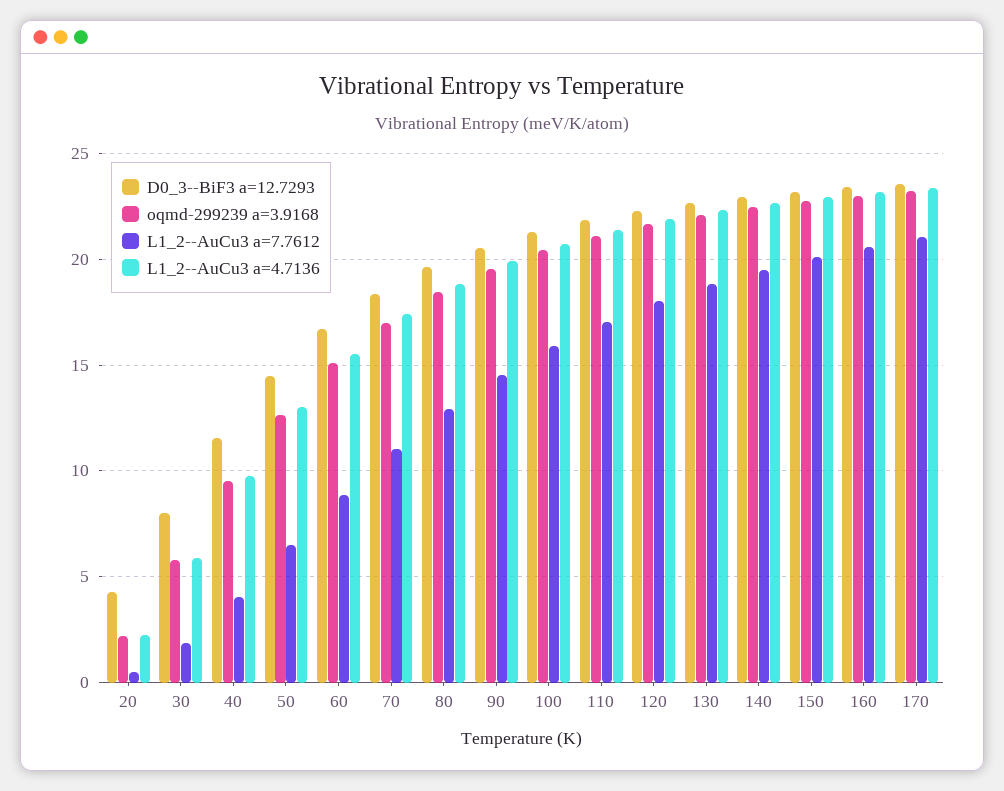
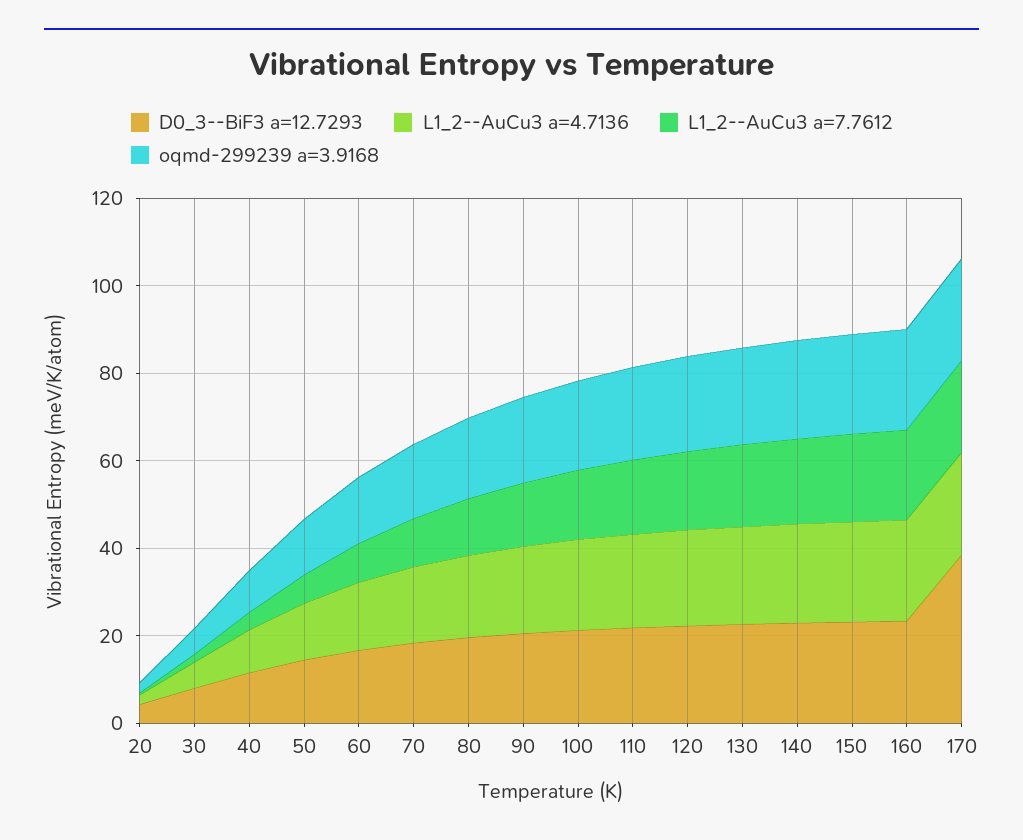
  {
    "D0_3--BiF3 a=12.7293": {
      "20": 4.5,
      "30": 8,
      "40": 11.5,
      "50": 14.5,
      "60": 16.5,
      "70": 18.5,
      "80": 19.5,
      "90": 20.5,
      "100": 21.5,
      "110": 22,
      "120": 22.5,
      "130": 22.5,
      "140": 23,
      "150": 23,
      "160": 23.5,
-     "170": 23.5
+     "170": 40
    },
    "oqmd-299239 a=3.9168": {
      "20": 2,
      "30": 6,
      "40": 9.5,
      "50": 12.5,
      "60": 15,
      "70": 17,
      "80": 18.5,
      "90": 19.5,
      "100": 20.5,
      "110": 21,
      "120": 21.5,
      "130": 22,
      "140": 22.5,
      "150": 22.5,
      "160": 23,
      "170": 23
    },
    "L1_2--AuCu3 a=7.7612": {
      "20": 0.5,
      "30": 2,
      "40": 4,
      "50": 6.5,
      "60": 9,
      "70": 11,
      "80": 13,
      "90": 14.5,
      "100": 16,
      "110": 17,
      "120": 18,
      "130": 19,
      "140": 19.5,
      "150": 20,
      "160": 20.5,
      "170": 21
    },
    "L1_2--AuCu3 a=4.7136": {
      "20": 2,
      "30": 6,
      "40": 10,
      "50": 13,
      "60": 15.5,
      "70": 17.5,
      "80": 19,
      "90": 20,
      "100": 20.5,
      "110": 21.5,
      "120": 22,
      "130": 22.5,
      "140": 22.5,
      "150": 23,
      "160": 23,
      "170": 23.5
    }
  }

